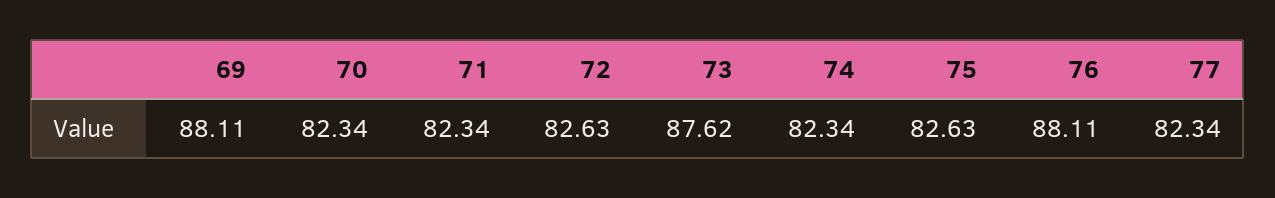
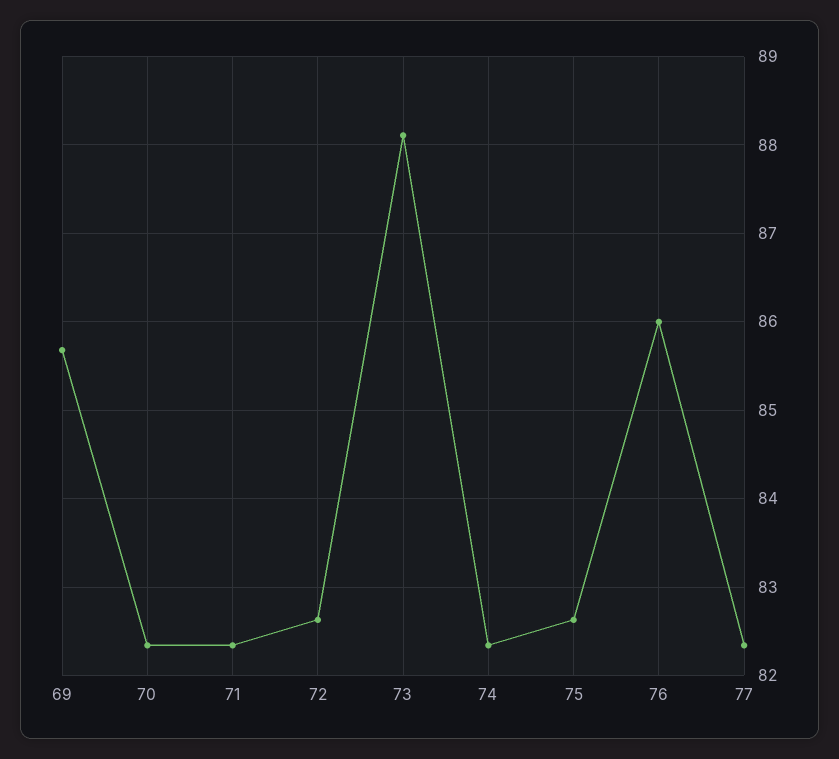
  {
-   "69": 88.11,
+   "69": 85.7,
    "70": 82.34,
    "71": 82.34,
    "72": 82.63,
-   "73": 87.62,
+   "73": 88.1,
    "74": 82.34,
    "75": 82.63,
-   "76": 88.11,
+   "76": 86,
    "77": 82.34
  }

